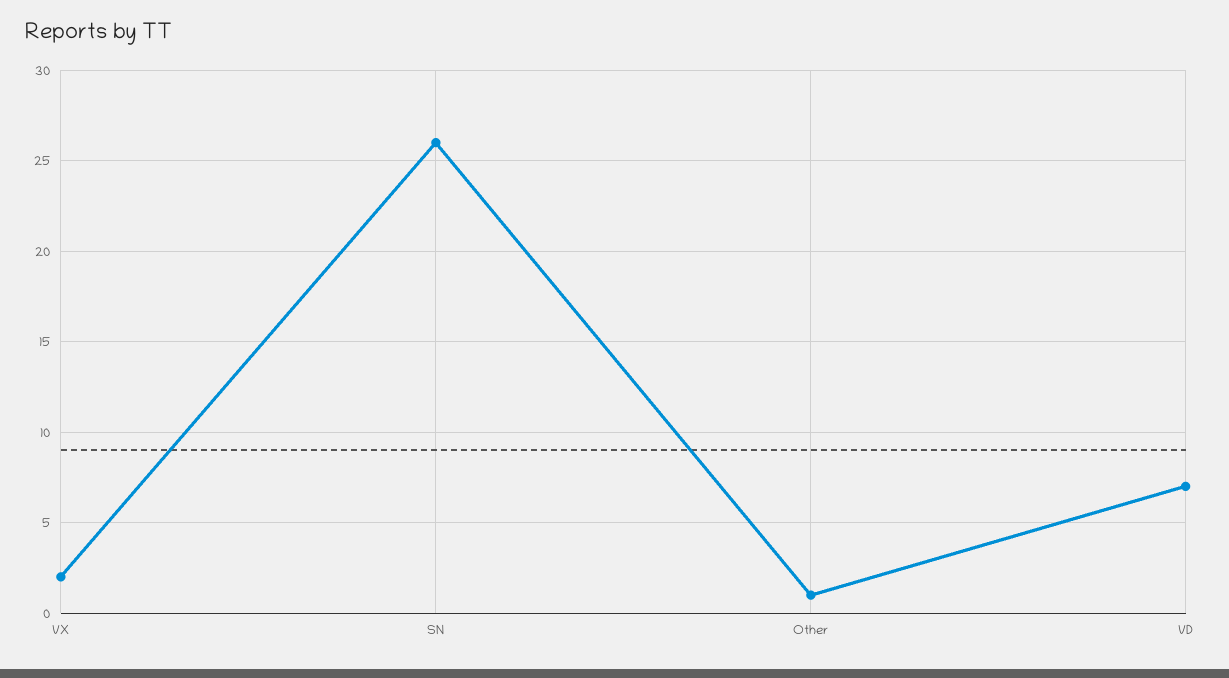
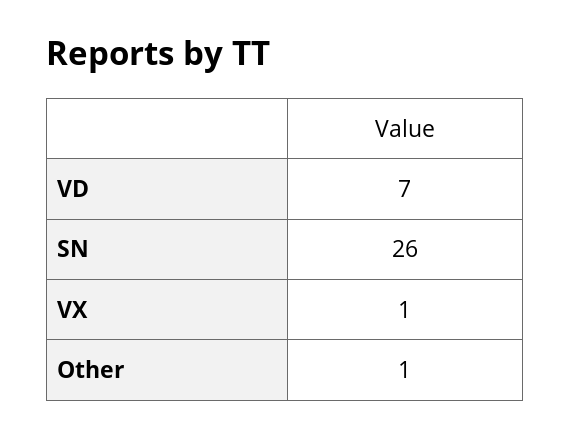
  {
-   "VX": 2,
+   "VX": 1,
    "SN": 26,
    "Other": 1,
    "VD": 7
  }

